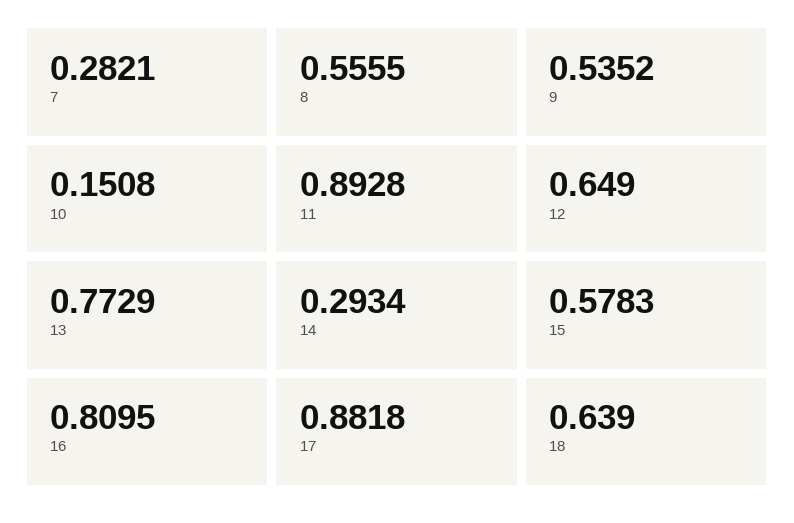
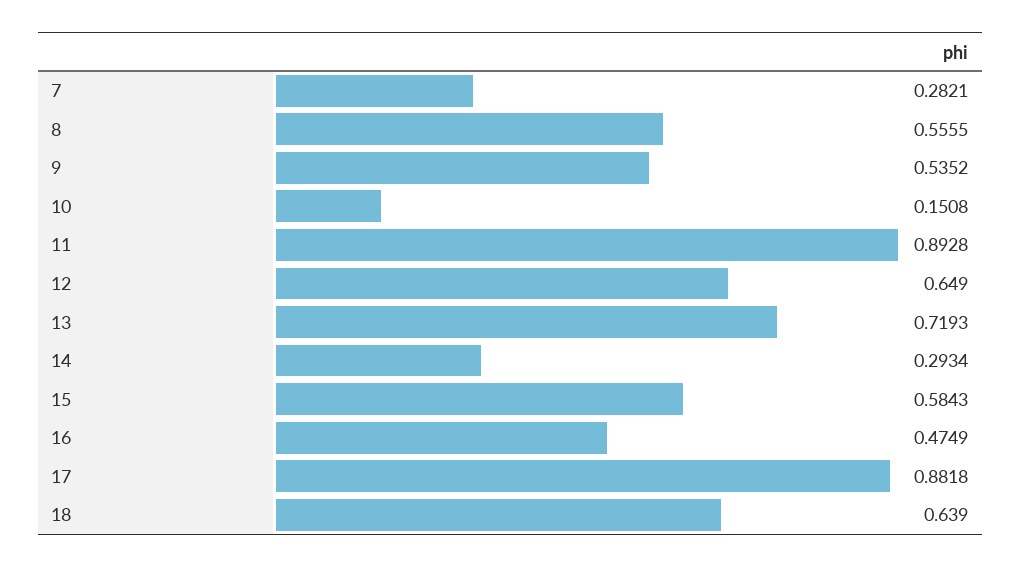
  {
    "7": 0.2821,
    "8": 0.5555,
    "9": 0.5352,
    "10": 0.1508,
    "11": 0.8928,
    "12": 0.649,
-   "13": 0.7729,
+   "13": 0.7193,
    "14": 0.2934,
-   "15": 0.5783,
+   "15": 0.5843,
-   "16": 0.8095,
+   "16": 0.4749,
    "17": 0.8818,
    "18": 0.639
  }

